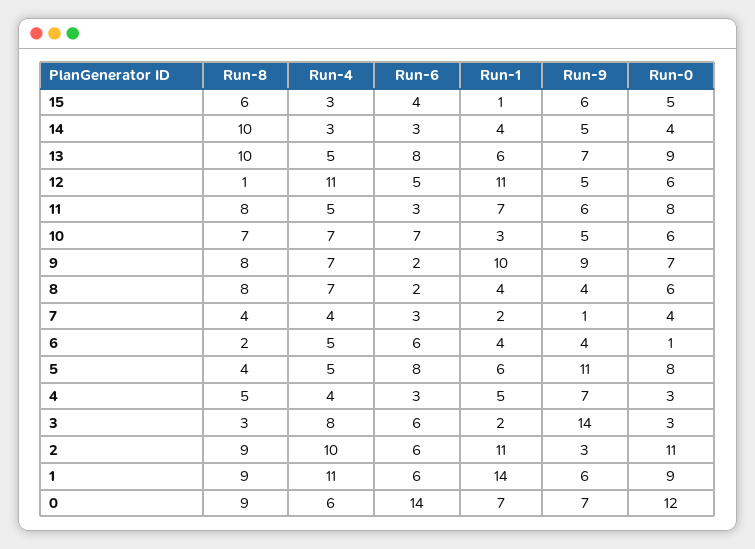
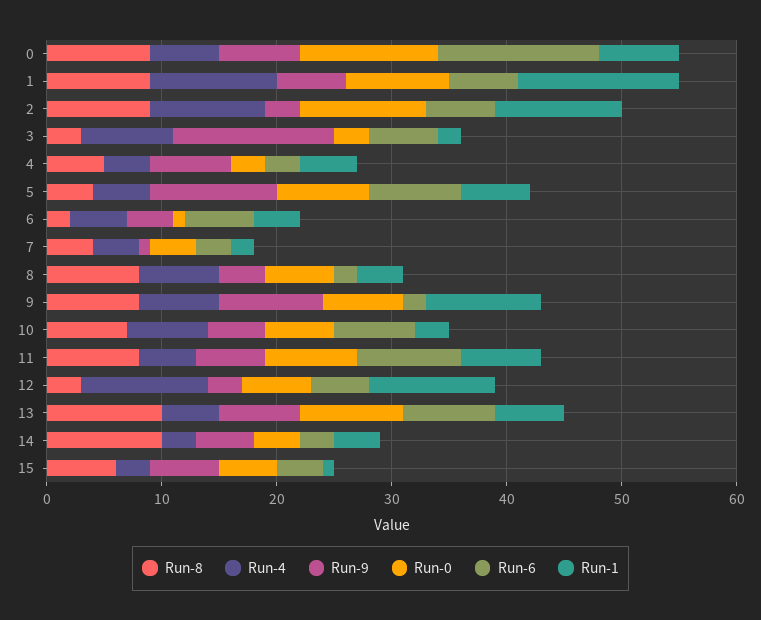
  {
    "Run-8": {
      "15": 6,
      "14": 10,
      "13": 10,
-     "12": 1,
+     "12": 3,
      "11": 8,
      "10": 7,
      "9": 8,
      "8": 8,
      "7": 4,
      "6": 2,
      "5": 4,
      "4": 5,
      "3": 3,
      "2": 9,
      "1": 9,
      "0": 9
    },
    "Run-4": {
      "15": 3,
      "14": 3,
      "13": 5,
      "12": 11,
      "11": 5,
      "10": 7,
      "9": 7,
      "8": 7,
      "7": 4,
      "6": 5,
      "5": 5,
      "4": 4,
      "3": 8,
      "2": 10,
      "1": 11,
      "0": 6
    },
    "Run-6": {
      "15": 4,
      "14": 3,
      "13": 8,
      "12": 5,
-     "11": 3,
+     "11": 9,
      "10": 7,
      "9": 2,
      "8": 2,
      "7": 3,
      "6": 6,
      "5": 8,
      "4": 3,
      "3": 6,
      "2": 6,
      "1": 6,
      "0": 14
    },
    "Run-1": {
      "15": 1,
      "14": 4,
      "13": 6,
      "12": 11,
      "11": 7,
      "10": 3,
      "9": 10,
      "8": 4,
      "7": 2,
      "6": 4,
      "5": 6,
      "4": 5,
      "3": 2,
      "2": 11,
      "1": 14,
      "0": 7
    },
    "Run-9": {
      "15": 6,
      "14": 5,
      "13": 7,
-     "12": 5,
+     "12": 3,
      "11": 6,
      "10": 5,
      "9": 9,
      "8": 4,
      "7": 1,
      "6": 4,
      "5": 11,
      "4": 7,
      "3": 14,
      "2": 3,
      "1": 6,
      "0": 7
    },
    "Run-0": {
      "15": 5,
      "14": 4,
      "13": 9,
      "12": 6,
      "11": 8,
      "10": 6,
      "9": 7,
      "8": 6,
      "7": 4,
      "6": 1,
      "5": 8,
      "4": 3,
      "3": 3,
      "2": 11,
      "1": 9,
      "0": 12
    }
  }

